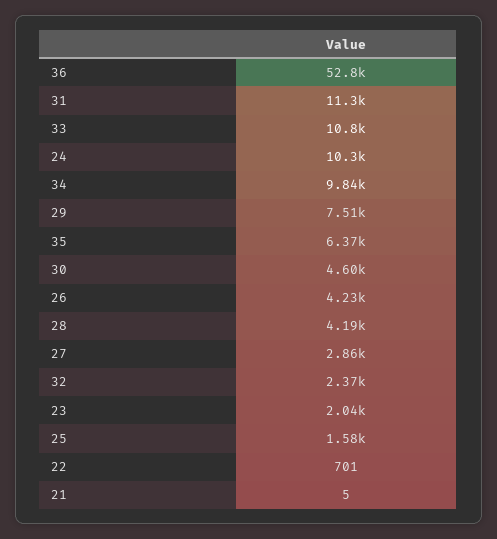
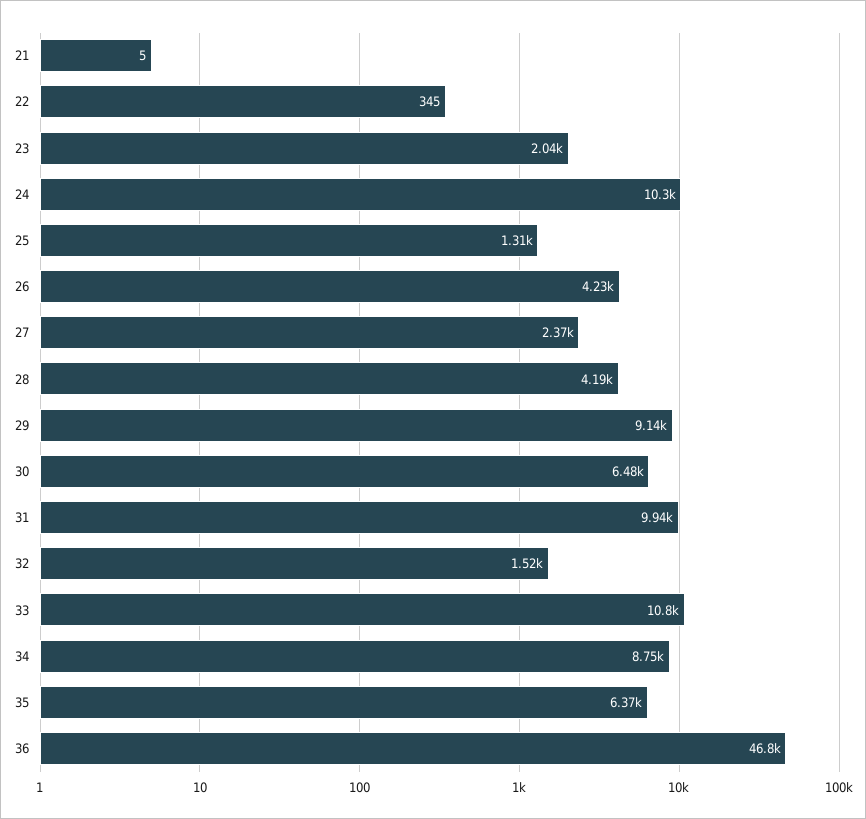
  {
-   "36": 52800,
+   "36": 46800,
-   "31": 11300,
+   "31": 9940,
    "33": 10800,
    "24": 10300,
-   "34": 9840,
+   "34": 8750,
-   "29": 7510,
+   "29": 9140,
    "35": 6370,
-   "30": 4600,
+   "30": 6480,
    "26": 4230,
    "28": 4190,
-   "27": 2860,
+   "27": 2370,
-   "32": 2370,
+   "32": 1520,
    "23": 2040,
-   "25": 1580,
+   "25": 1310,
-   "22": 701,
+   "22": 345,
    "21": 5
  }

